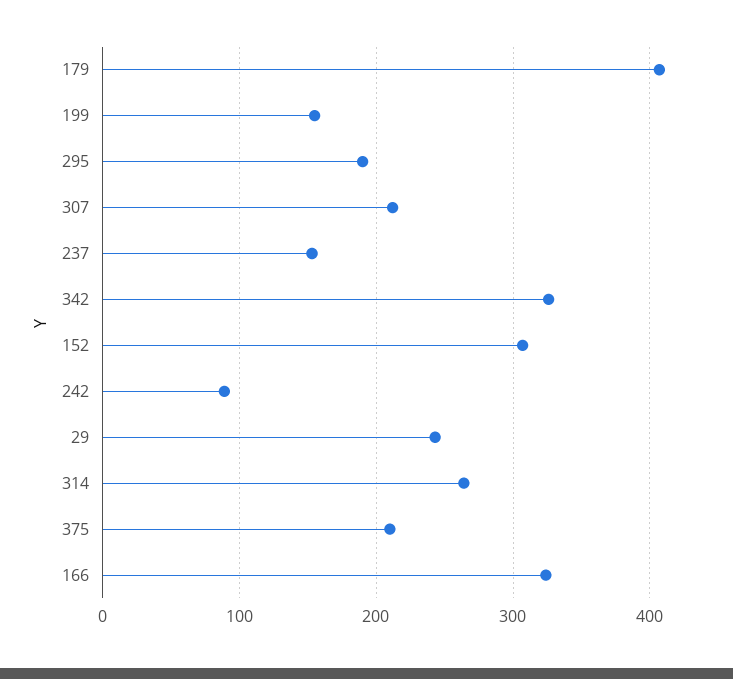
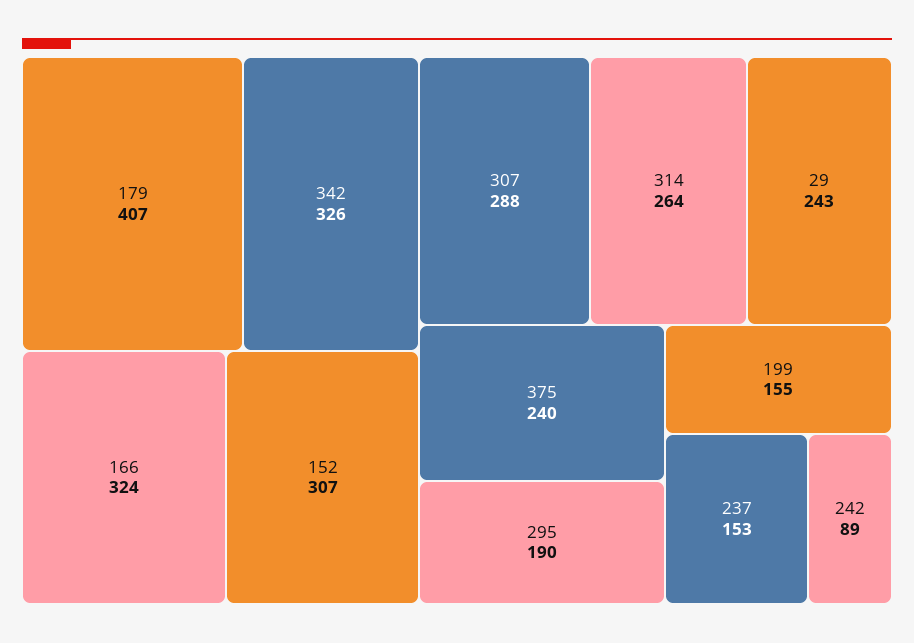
  {
    "179": 407,
    "199": 155,
    "295": 190,
-   "307": 210,
+   "307": 288,
    "237": 153,
    "342": 326,
    "152": 307,
    "242": 89,
    "29": 243,
    "314": 264,
-   "375": 210,
+   "375": 240,
    "166": 324
  }

